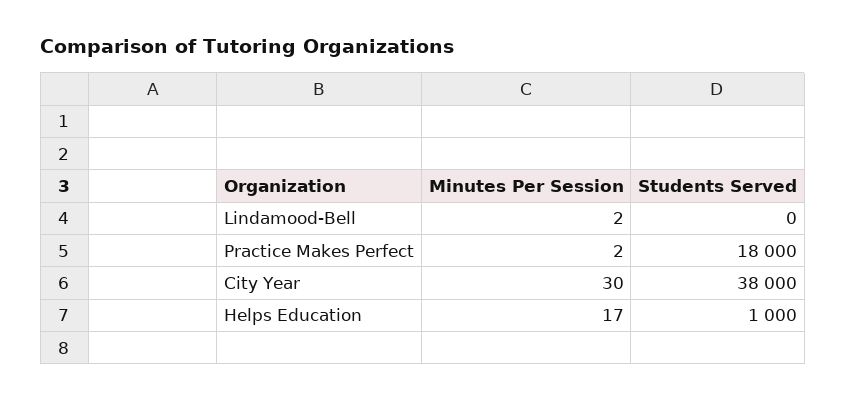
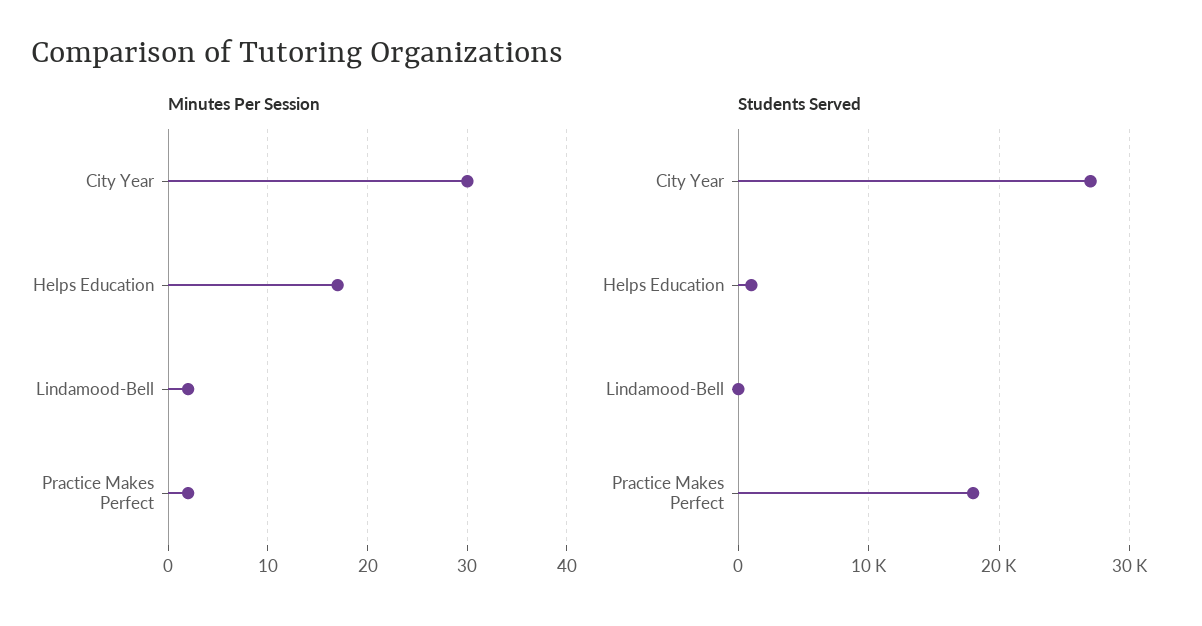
  {
    "Minutes Per Session": {
      "Lindamood-Bell": 2,
      "Practice Makes Perfect": 2,
      "City Year": 30,
      "Helps Education": 17
    },
    "Students Served": {
      "Lindamood-Bell": 0,
      "Practice Makes Perfect": 18000,
-     "City Year": 38000,
+     "City Year": 27000,
      "Helps Education": 1000
    }
  }

